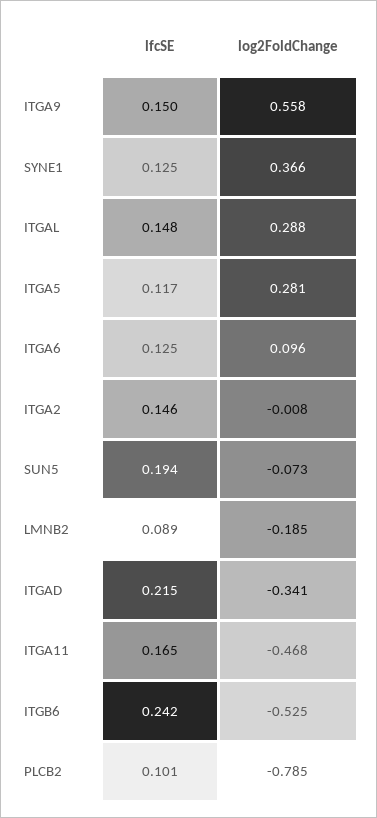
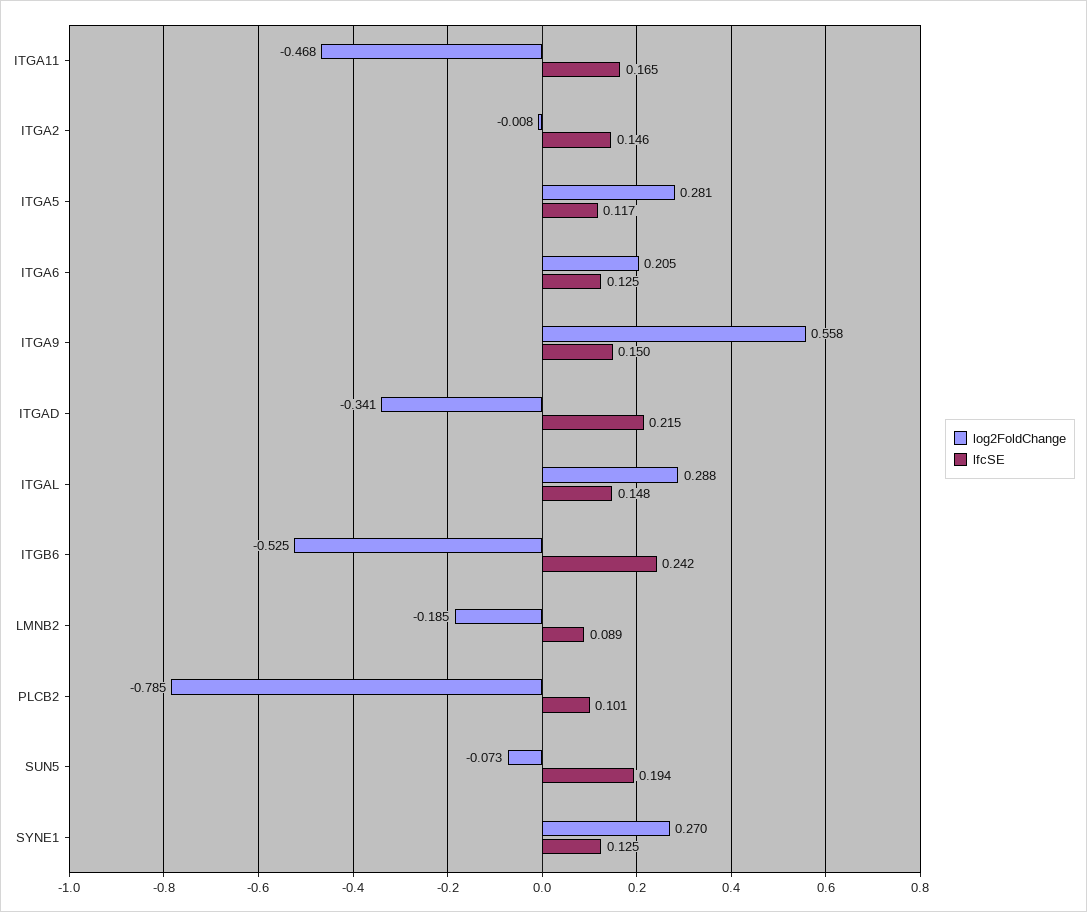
  {
    "lfcSE": {
      "ITGA9": 0.15,
      "SYNE1": 0.125,
      "ITGAL": 0.148,
      "ITGA5": 0.117,
      "ITGA6": 0.125,
      "ITGA2": 0.146,
      "SUN5": 0.194,
      "LMNB2": 0.089,
      "ITGAD": 0.215,
      "ITGA11": 0.165,
      "ITGB6": 0.242,
      "PLCB2": 0.101
    },
    "log2FoldChange": {
      "ITGA9": 0.558,
-     "SYNE1": 0.366,
+     "SYNE1": 0.27,
      "ITGAL": 0.288,
      "ITGA5": 0.281,
-     "ITGA6": 0.096,
+     "ITGA6": 0.205,
      "ITGA2": -0.008,
      "SUN5": -0.073,
      "LMNB2": -0.185,
      "ITGAD": -0.341,
      "ITGA11": -0.468,
      "ITGB6": -0.525,
      "PLCB2": -0.785
    }
  }

